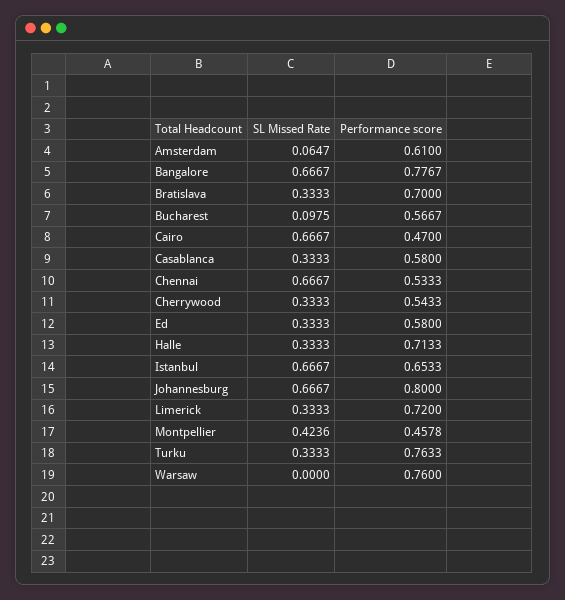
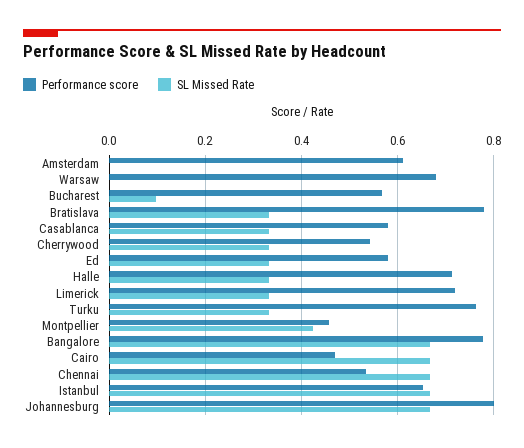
  {
    "SL Missed Rate": {
-     "Amsterdam": 0.0647,
+     "Amsterdam": 0,
      "Bangalore": 0.6667,
      "Bratislava": 0.3333,
      "Bucharest": 0.0975,
      "Cairo": 0.6667,
      "Casablanca": 0.3333,
      "Chennai": 0.6667,
      "Cherrywood": 0.3333,
      "Ed": 0.3333,
      "Halle": 0.3333,
      "Istanbul": 0.6667,
      "Johannesburg": 0.6667,
      "Limerick": 0.3333,
      "Montpellier": 0.4236,
      "Turku": 0.3333,
      "Warsaw": 0
    },
    "Performance score": {
      "Amsterdam": 0.61,
      "Bangalore": 0.7767,
-     "Bratislava": 0.7,
+     "Bratislava": 0.78,
      "Bucharest": 0.5667,
      "Cairo": 0.47,
      "Casablanca": 0.58,
      "Chennai": 0.5333,
      "Cherrywood": 0.5433,
      "Ed": 0.58,
      "Halle": 0.7133,
      "Istanbul": 0.6533,
      "Johannesburg": 0.8,
      "Limerick": 0.72,
      "Montpellier": 0.4578,
      "Turku": 0.7633,
-     "Warsaw": 0.76
+     "Warsaw": 0.68
    }
  }

